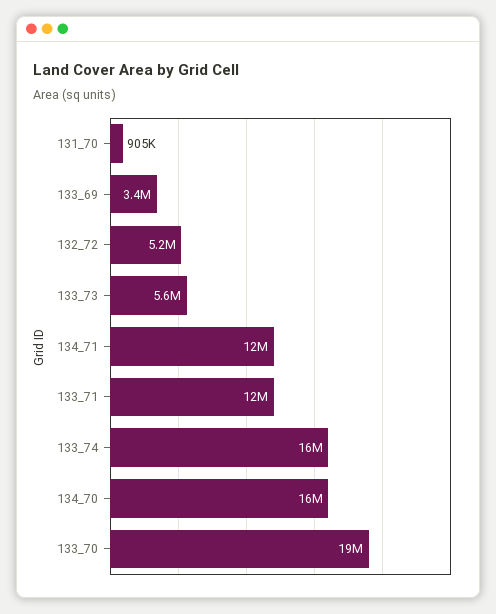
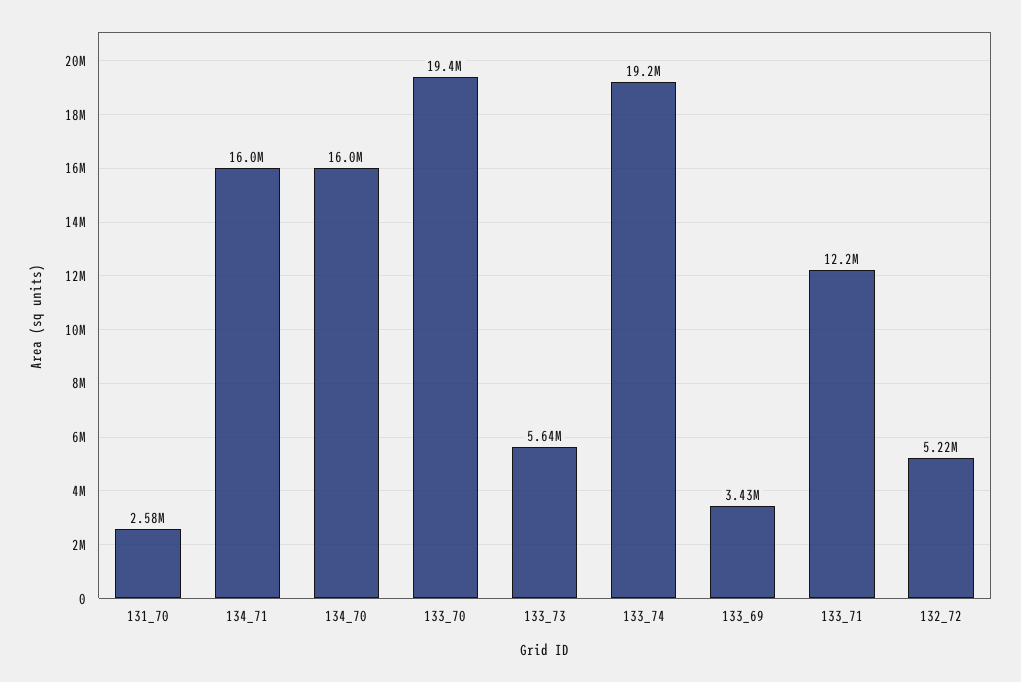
  {
-   "131_70": 905000,
+   "131_70": 2580000,
    "133_69": 3430000,
    "132_72": 5220000,
    "133_73": 5640000,
-   "134_71": 12000000,
+   "134_71": 16000000,
    "133_71": 12200000,
-   "133_74": 16000000,
+   "133_74": 19200000,
    "134_70": 16000000,
    "133_70": 19400000
  }

